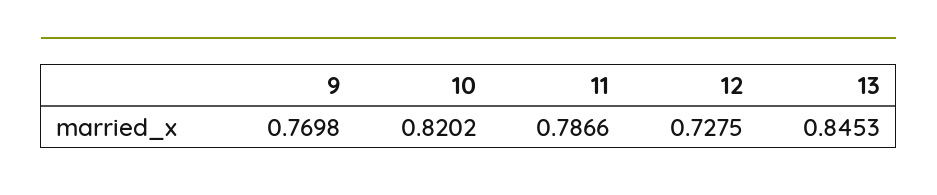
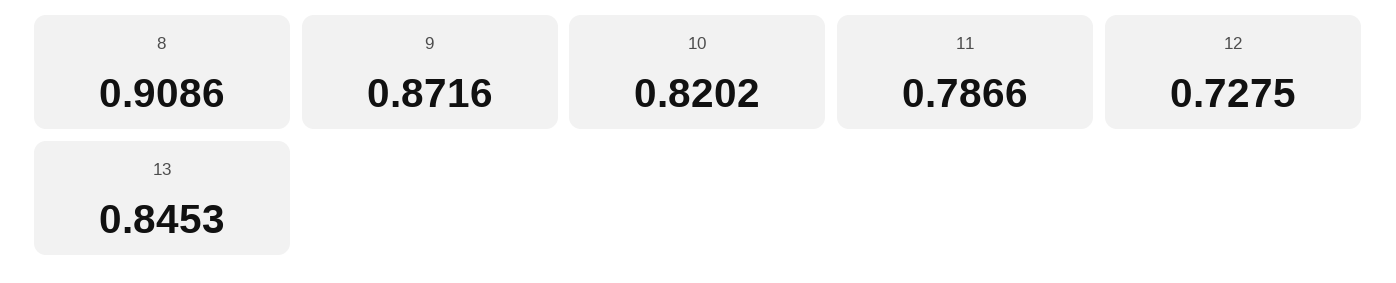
  {
-   "9": 0.7698,
+   "9": 0.8716,
    "10": 0.8202,
    "11": 0.7866,
    "12": 0.7275,
-   "13": 0.8453
+   "13": 0.8453,
+   "8": 0.9086
  }

